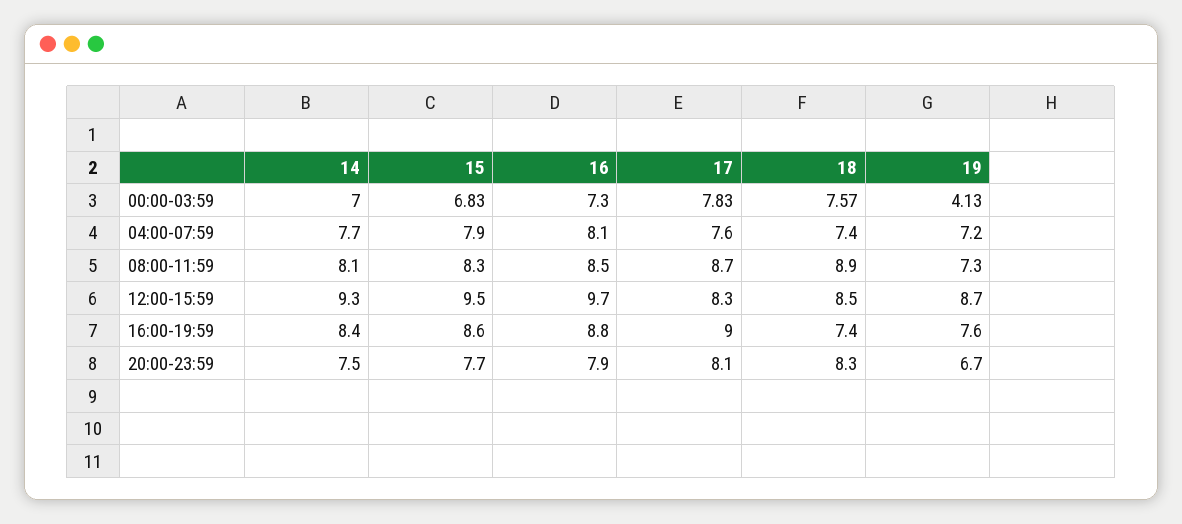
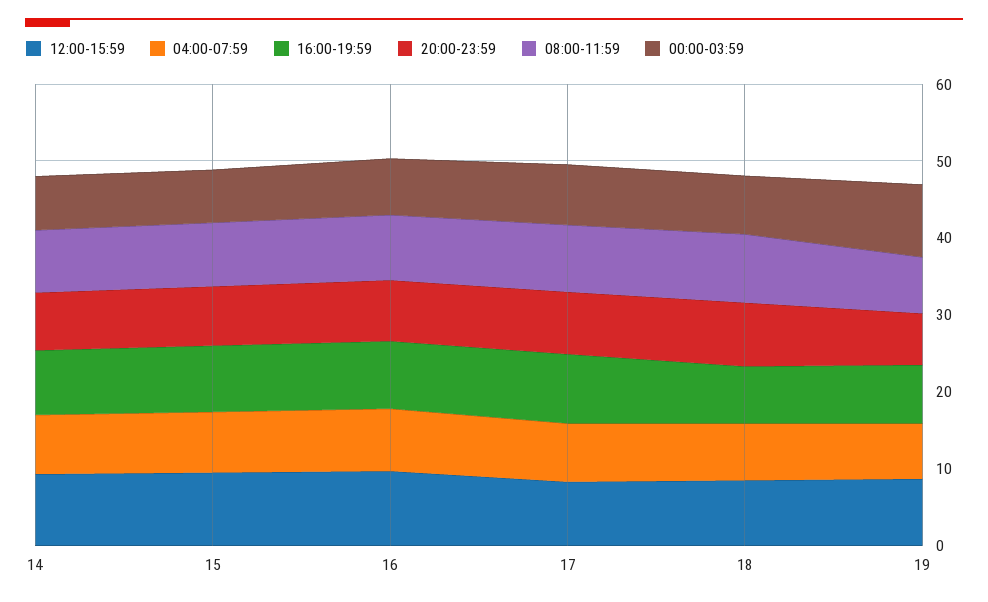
  {
    "00:00-03:59": {
      "14": 7,
      "15": 6.83,
      "16": 7.3,
      "17": 7.83,
      "18": 7.57,
-     "19": 4.13
+     "19": 10
    },
    "04:00-07:59": {
      "14": 7.7,
      "15": 7.9,
      "16": 8.1,
      "17": 7.6,
      "18": 7.4,
      "19": 7.2
    },
    "08:00-11:59": {
      "14": 8.1,
      "15": 8.3,
      "16": 8.5,
      "17": 8.7,
      "18": 8.9,
      "19": 7.3
    },
    "12:00-15:59": {
      "14": 9.3,
      "15": 9.5,
      "16": 9.7,
      "17": 8.3,
      "18": 8.5,
      "19": 8.7
    },
    "16:00-19:59": {
      "14": 8.4,
      "15": 8.6,
      "16": 8.8,
      "17": 9,
      "18": 7.4,
      "19": 7.6
    },
    "20:00-23:59": {
      "14": 7.5,
      "15": 7.7,
      "16": 7.9,
      "17": 8.1,
      "18": 8.3,
      "19": 6.7
    }
  }

